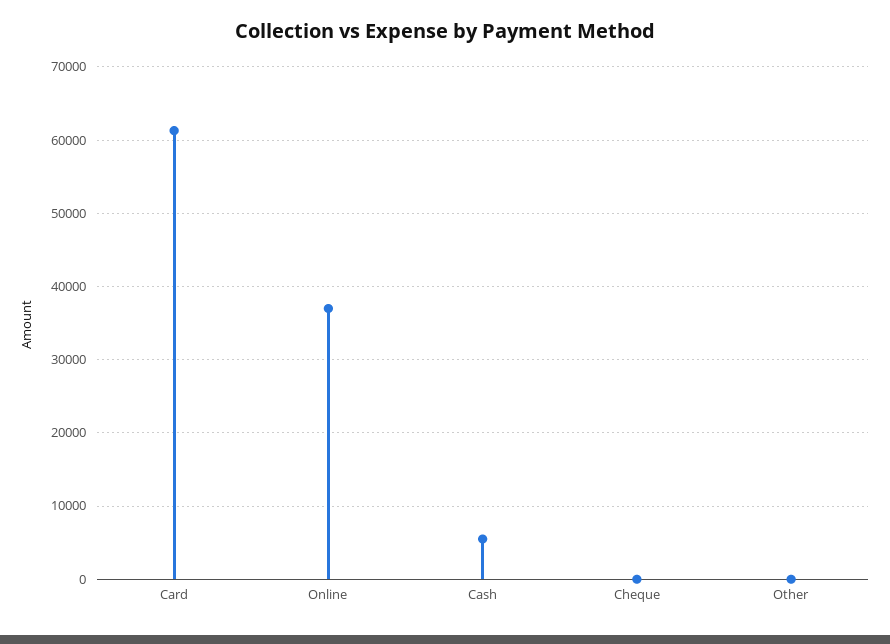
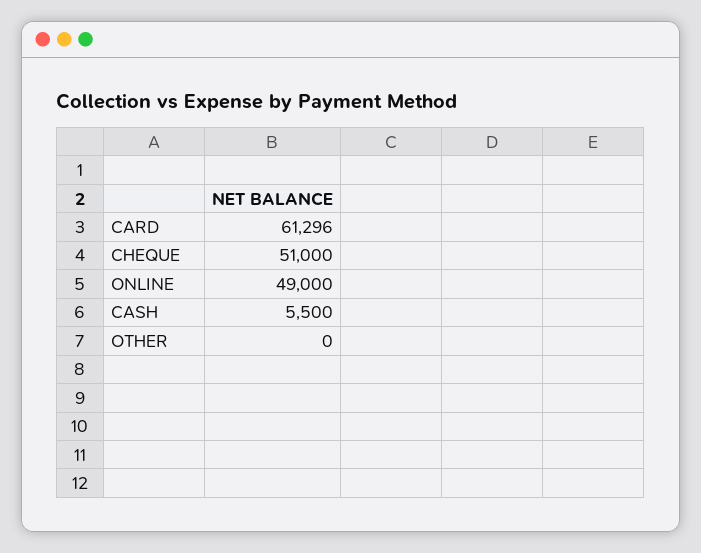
  {
    "Card": 61296,
-   "Online": 37000,
+   "Online": 49000,
    "Cash": 5500,
-   "Cheque": 0,
+   "Cheque": 51000,
    "Other": 0
  }

